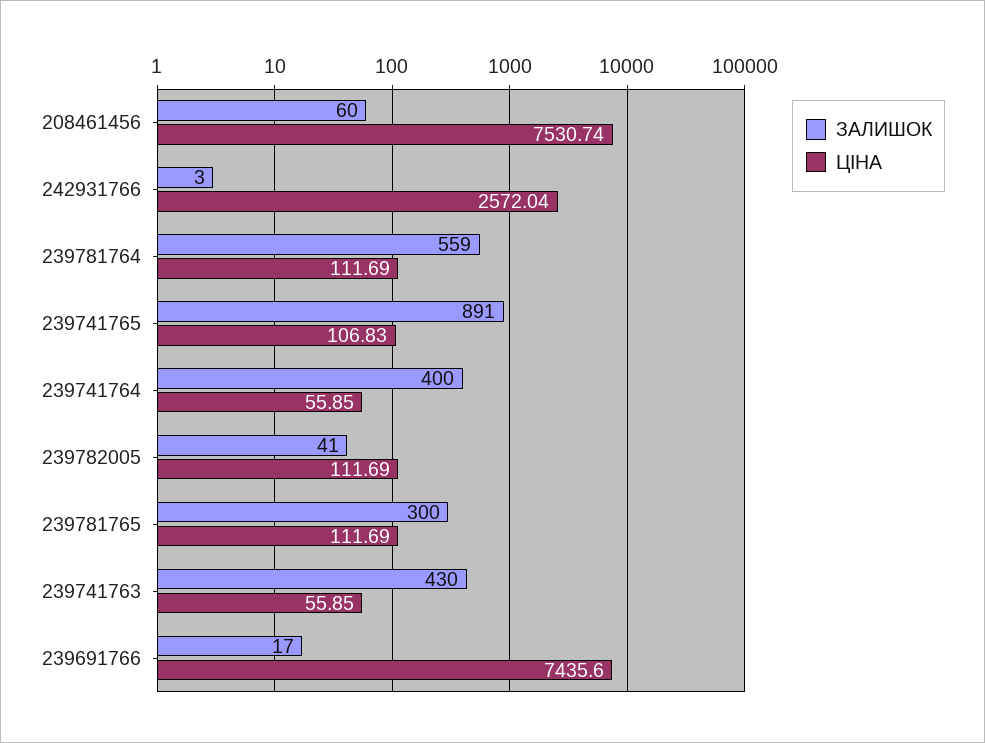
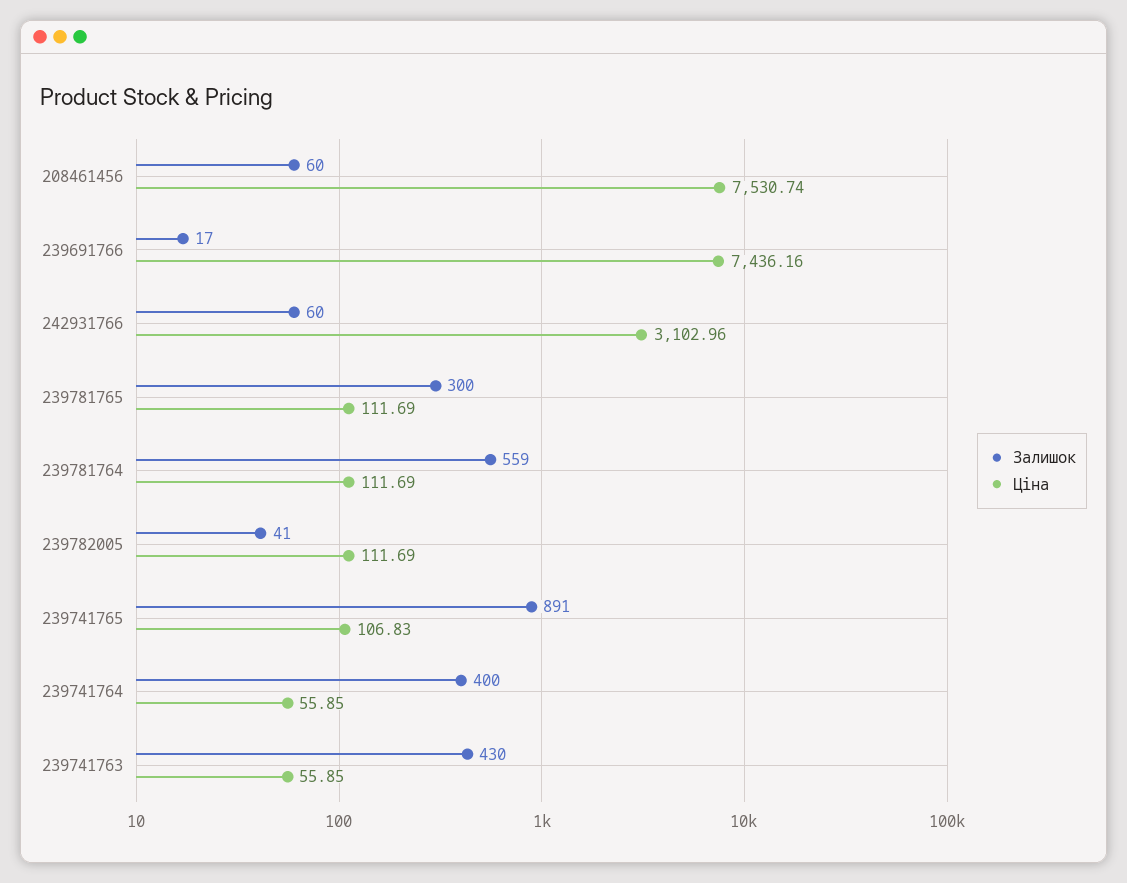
  {
    "ЗАЛИШОК": {
      "208461456": 60,
-     "242931766": 3,
+     "242931766": 60,
      "239781764": 559,
      "239741765": 891,
      "239741764": 400,
      "239782005": 41,
      "239781765": 300,
      "239741763": 430,
      "239691766": 17
    },
    "ЦІНА": {
      "208461456": 7530.74,
-     "242931766": 2572.04,
+     "242931766": 3102.96,
      "239781764": 111.69,
      "239741765": 106.83,
      "239741764": 55.85,
      "239782005": 111.69,
      "239781765": 111.69,
      "239741763": 55.85,
-     "239691766": 7435.6
+     "239691766": 7436.16
    }
  }

